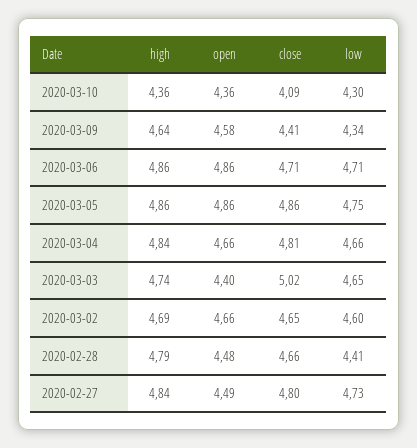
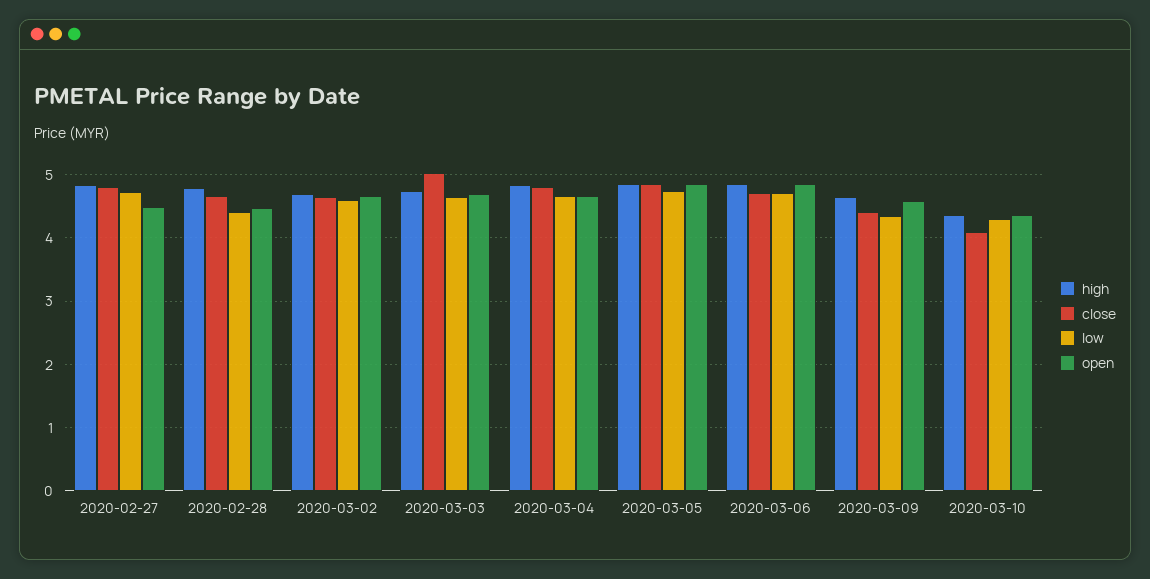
  {
    "high": {
      "2020-03-10": 4.36,
      "2020-03-09": 4.64,
      "2020-03-06": 4.86,
      "2020-03-05": 4.86,
      "2020-03-04": 4.84,
      "2020-03-03": 4.74,
      "2020-03-02": 4.69,
      "2020-02-28": 4.79,
      "2020-02-27": 4.84
    },
    "open": {
      "2020-03-10": 4.36,
      "2020-03-09": 4.58,
      "2020-03-06": 4.86,
      "2020-03-05": 4.86,
      "2020-03-04": 4.66,
-     "2020-03-03": 4.4,
+     "2020-03-03": 4.7,
      "2020-03-02": 4.66,
      "2020-02-28": 4.48,
      "2020-02-27": 4.49
    },
    "close": {
      "2020-03-10": 4.09,
      "2020-03-09": 4.41,
      "2020-03-06": 4.71,
      "2020-03-05": 4.86,
      "2020-03-04": 4.81,
      "2020-03-03": 5.02,
      "2020-03-02": 4.65,
      "2020-02-28": 4.66,
      "2020-02-27": 4.8
    },
    "low": {
      "2020-03-10": 4.3,
      "2020-03-09": 4.34,
      "2020-03-06": 4.71,
      "2020-03-05": 4.75,
      "2020-03-04": 4.66,
      "2020-03-03": 4.65,
      "2020-03-02": 4.6,
      "2020-02-28": 4.41,
      "2020-02-27": 4.73
    }
  }

